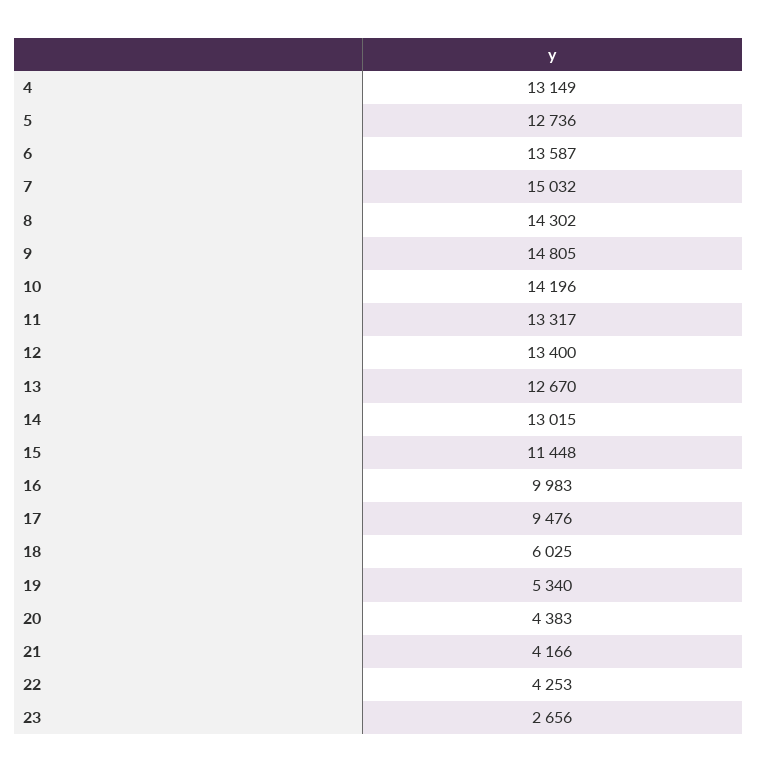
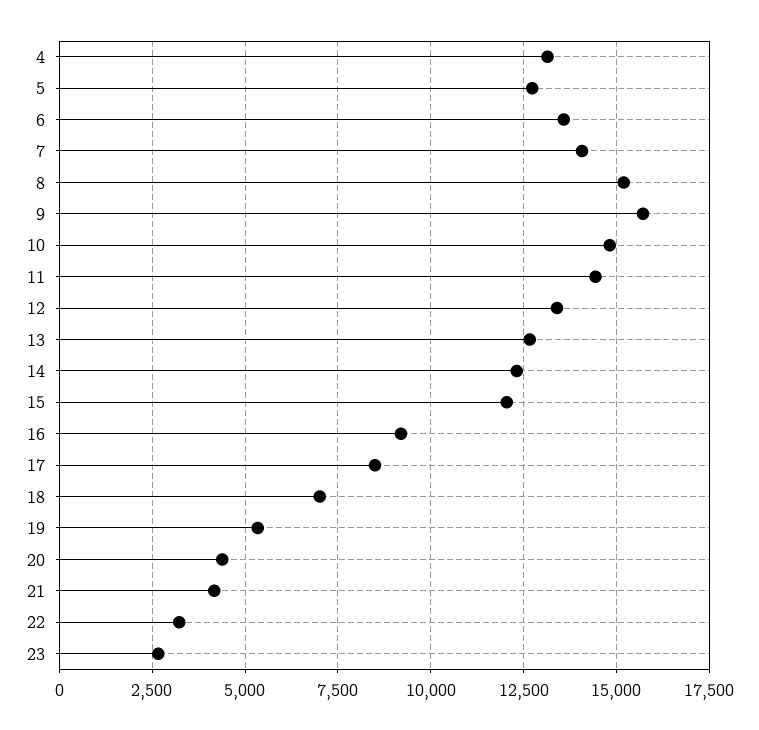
  {
    "4": 13149,
    "5": 12736,
    "6": 13587,
-   "7": 15032,
+   "7": 14000,
-   "8": 14302,
+   "8": 15250,
-   "9": 14805,
+   "9": 15750,
-   "10": 14196,
+   "10": 14750,
-   "11": 13317,
+   "11": 14500,
    "12": 13400,
    "13": 12670,
-   "14": 13015,
+   "14": 12250,
-   "15": 11448,
+   "15": 12000,
-   "16": 9983,
+   "16": 9250,
-   "17": 9476,
+   "17": 8500,
-   "18": 6025,
+   "18": 7000,
    "19": 5340,
    "20": 4383,
    "21": 4166,
-   "22": 4253,
+   "22": 3250,
    "23": 2656
  }

